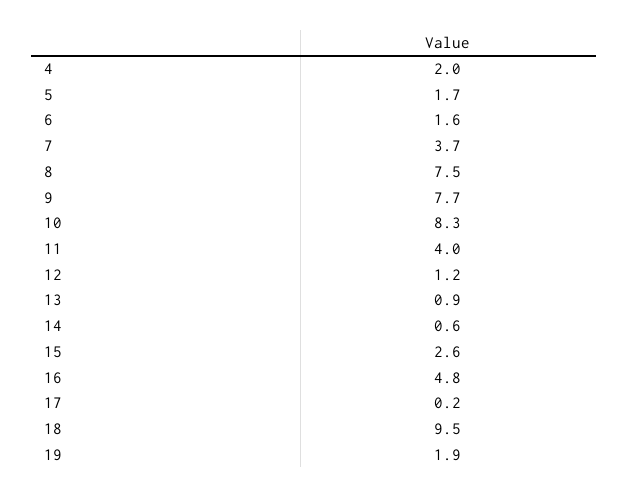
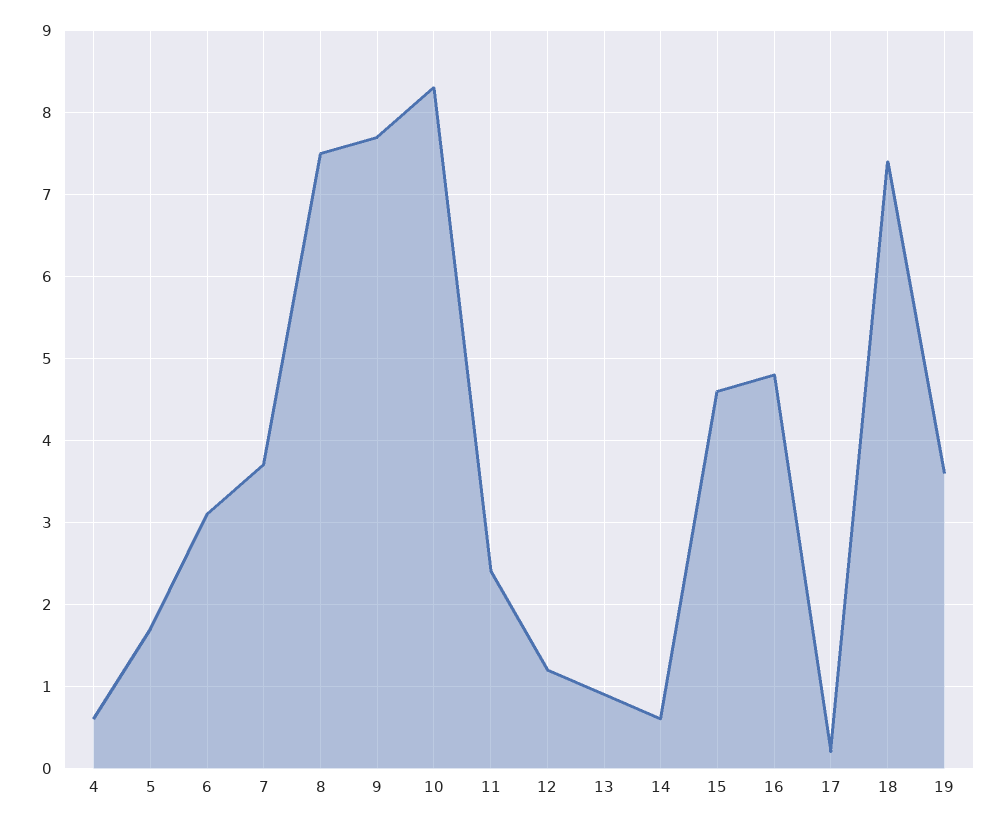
  {
-   "4": 2,
+   "4": 0.6,
    "5": 1.7,
-   "6": 1.6,
+   "6": 3.1,
    "7": 3.7,
    "8": 7.5,
    "9": 7.7,
    "10": 8.3,
-   "11": 4,
+   "11": 2.4,
    "12": 1.2,
    "13": 0.9,
    "14": 0.6,
-   "15": 2.6,
+   "15": 4.6,
    "16": 4.8,
    "17": 0.2,
-   "18": 9.5,
+   "18": 7.4,
-   "19": 1.9
+   "19": 3.6
  }

